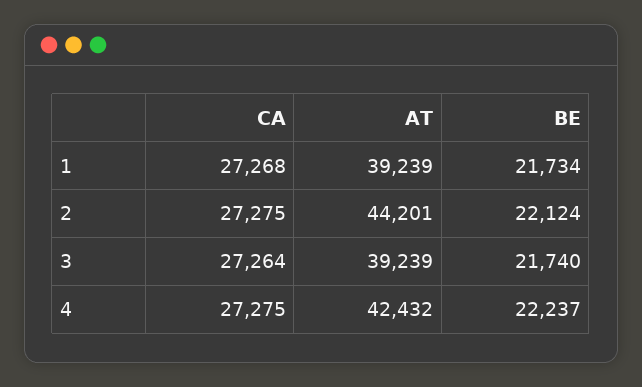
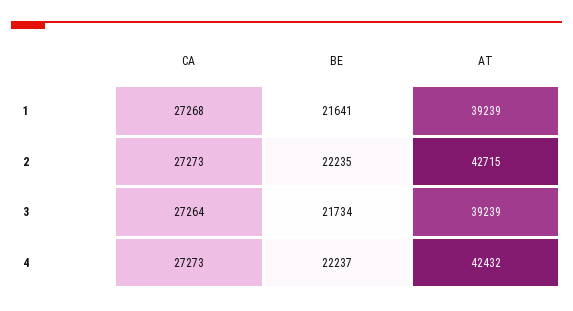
  {
    "CA": {
      "1": 27268,
-     "2": 27275,
+     "2": 27273,
      "3": 27264,
-     "4": 27275
+     "4": 27273
    },
    "AT": {
      "1": 39239,
-     "2": 44201,
+     "2": 42715,
      "3": 39239,
      "4": 42432
    },
    "BE": {
-     "1": 21734,
+     "1": 21641,
-     "2": 22124,
+     "2": 22235,
-     "3": 21740,
+     "3": 21734,
      "4": 22237
    }
  }

